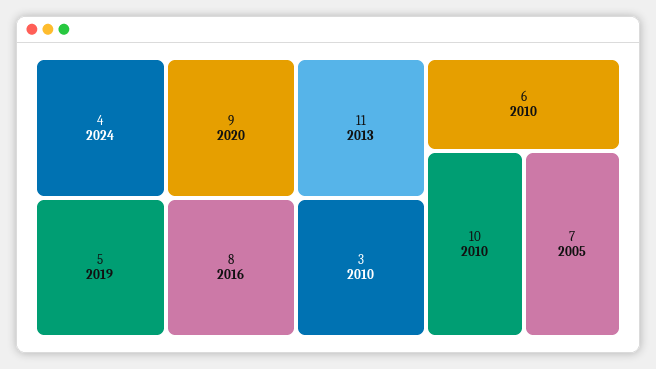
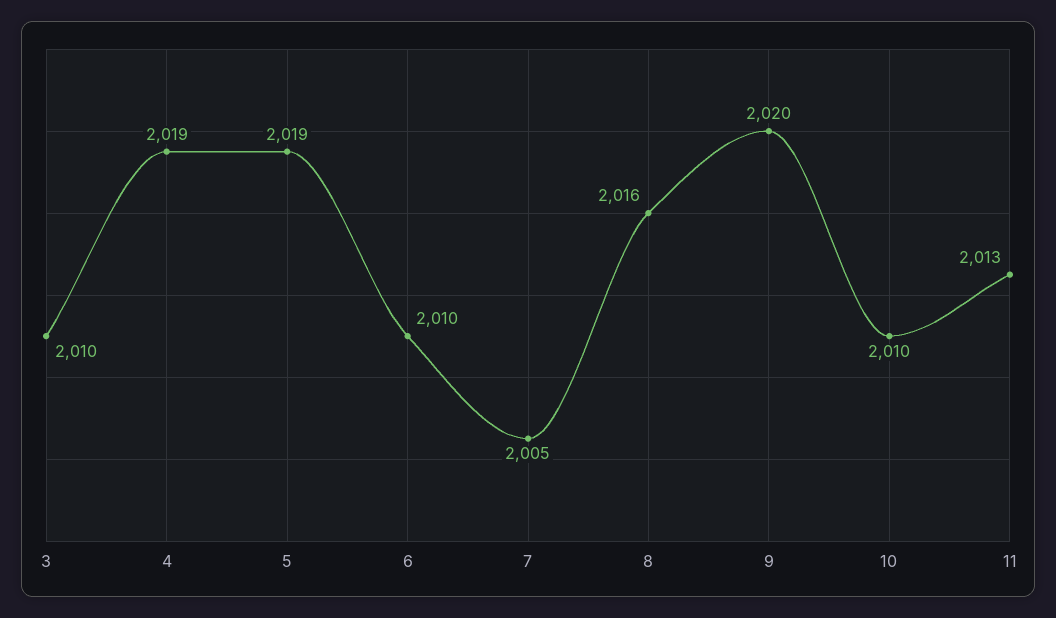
  {
-   "4": 2024,
+   "4": 2019,
    "9": 2020,
    "5": 2019,
    "8": 2016,
    "11": 2013,
    "3": 2010,
    "6": 2010,
    "10": 2010,
    "7": 2005
  }

